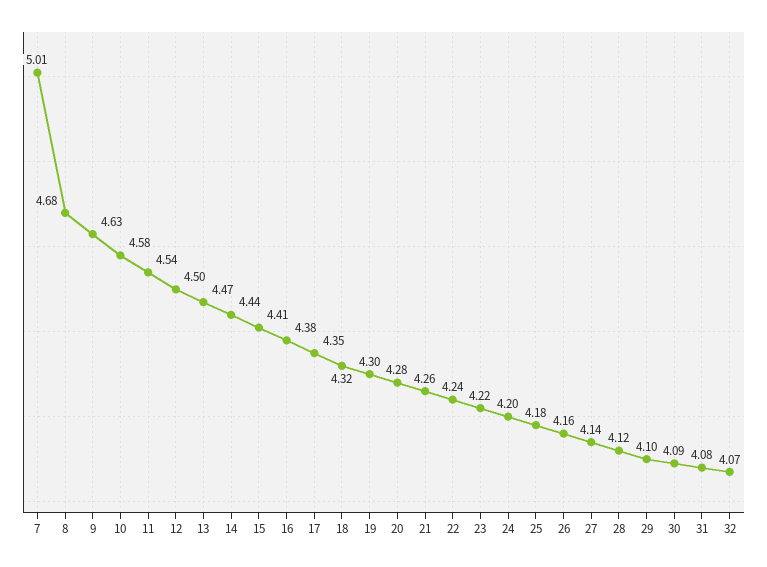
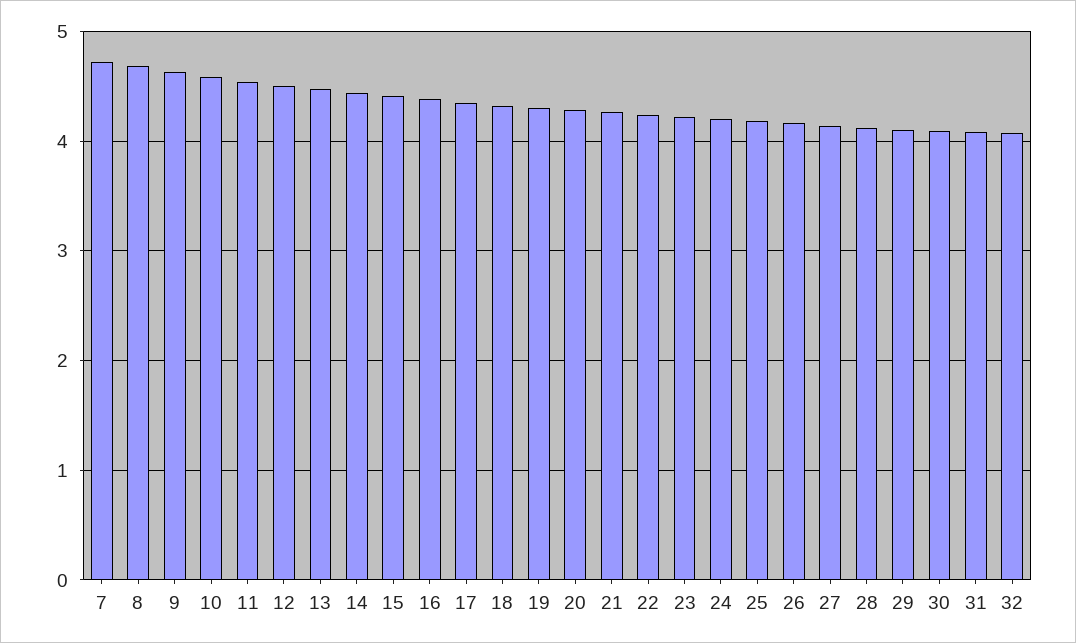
  {
-   "7": 5.01,
+   "7": 4.7,
    "8": 4.68,
    "9": 4.63,
    "10": 4.58,
    "11": 4.54,
    "12": 4.5,
    "13": 4.47,
    "14": 4.44,
    "15": 4.41,
    "16": 4.38,
    "17": 4.35,
    "18": 4.32,
    "19": 4.3,
    "20": 4.28,
    "21": 4.26,
    "22": 4.24,
    "23": 4.22,
    "24": 4.2,
    "25": 4.18,
    "26": 4.16,
    "27": 4.14,
    "28": 4.12,
    "29": 4.1,
    "30": 4.09,
    "31": 4.08,
    "32": 4.07
  }

